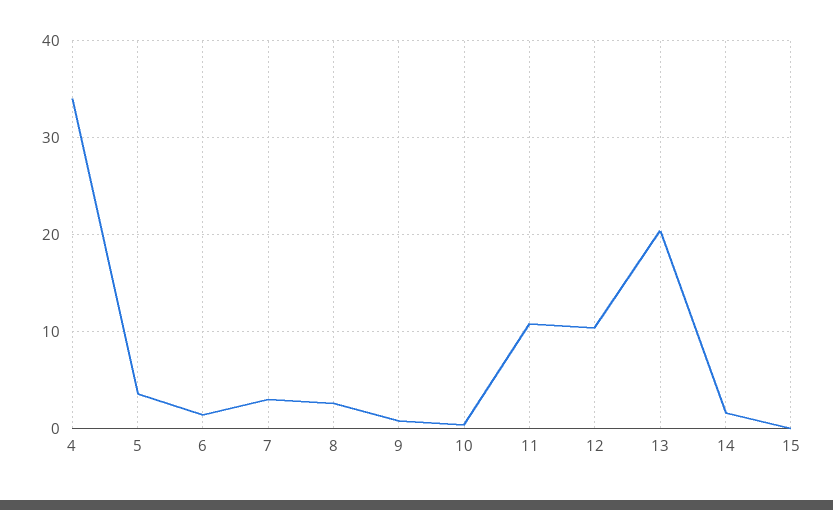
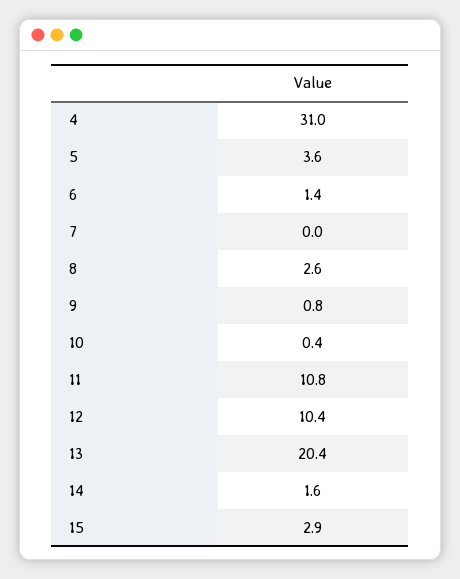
  {
-   "4": 34,
+   "4": 31,
    "5": 3.6,
    "6": 1.4,
-   "7": 3,
+   "7": 0,
    "8": 2.6,
    "9": 0.8,
    "10": 0.4,
    "11": 10.8,
    "12": 10.4,
    "13": 20.4,
    "14": 1.6,
-   "15": 0
+   "15": 2.9
  }

